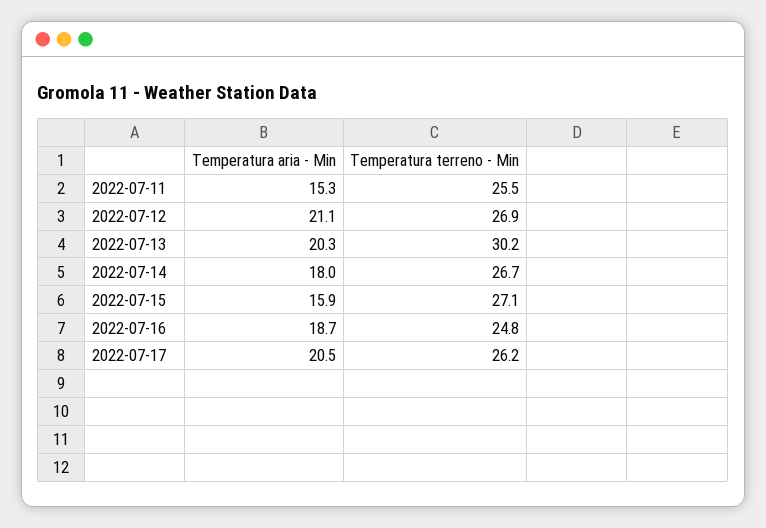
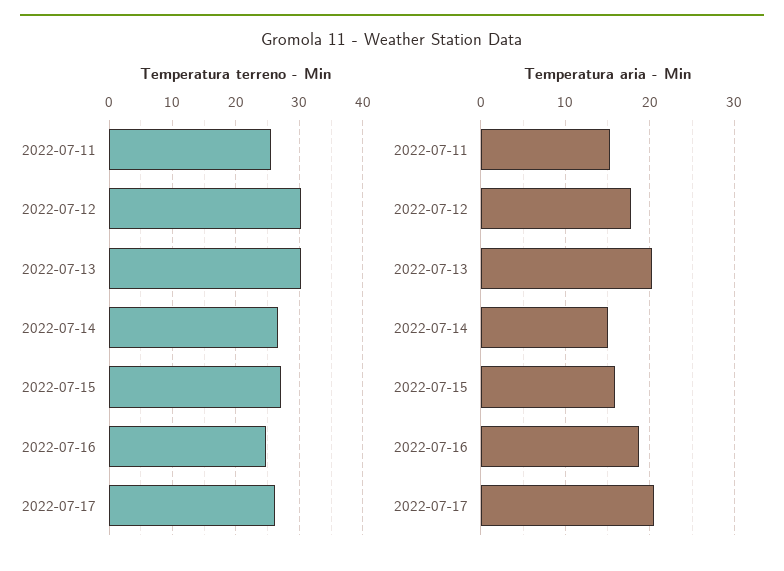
  {
    "Temperatura aria - Min": {
      "2022-07-11": 15.3,
-     "2022-07-12": 21.1,
+     "2022-07-12": 18,
      "2022-07-13": 20.3,
-     "2022-07-14": 18,
+     "2022-07-14": 15,
      "2022-07-15": 15.9,
      "2022-07-16": 18.7,
      "2022-07-17": 20.5
    },
    "Temperatura terreno - Min": {
      "2022-07-11": 25.5,
-     "2022-07-12": 26.9,
+     "2022-07-12": 30,
      "2022-07-13": 30.2,
      "2022-07-14": 26.7,
      "2022-07-15": 27.1,
      "2022-07-16": 24.8,
      "2022-07-17": 26.2
    }
  }

